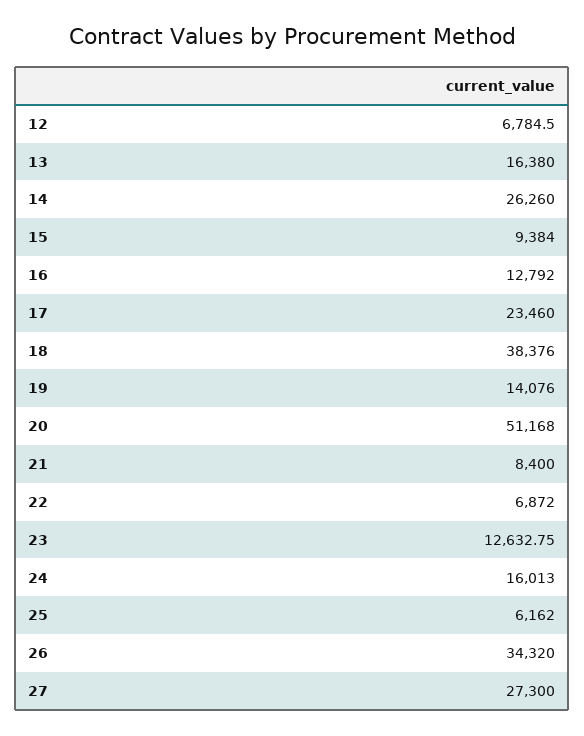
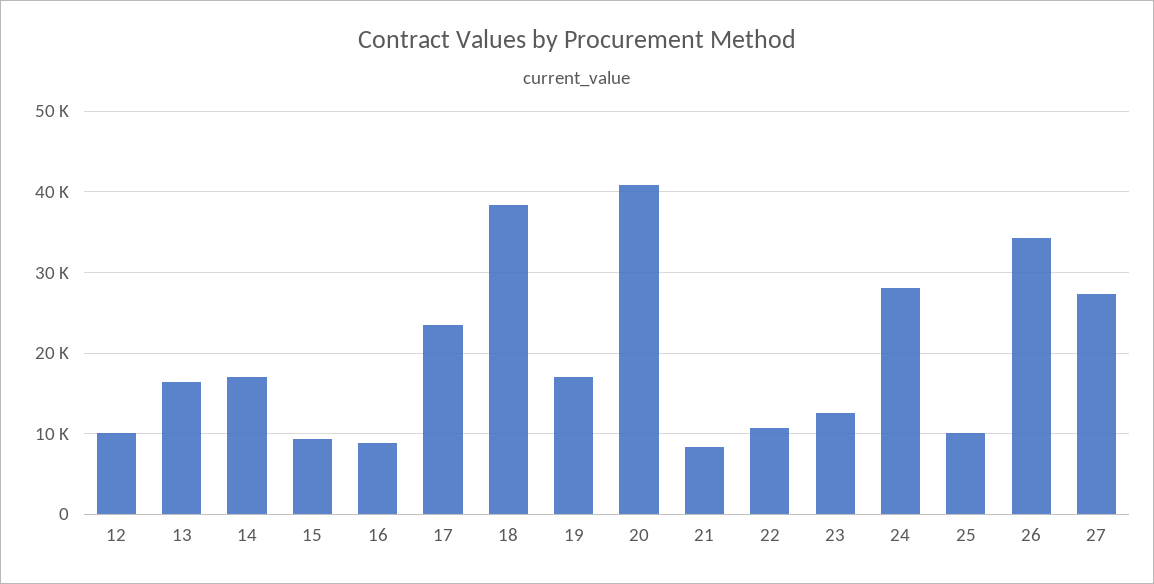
  {
-   "12": 6784.5,
+   "12": 10000,
    "13": 16380,
-   "14": 26260,
+   "14": 17000,
    "15": 9384,
-   "16": 12792,
+   "16": 9000,
    "17": 23460,
    "18": 38376,
-   "19": 14076,
+   "19": 17000,
-   "20": 51168,
+   "20": 41000,
    "21": 8400,
-   "22": 6872,
+   "22": 11000,
    "23": 12632.75,
-   "24": 16013,
+   "24": 28000,
-   "25": 6162,
+   "25": 10000,
    "26": 34320,
    "27": 27300
  }

